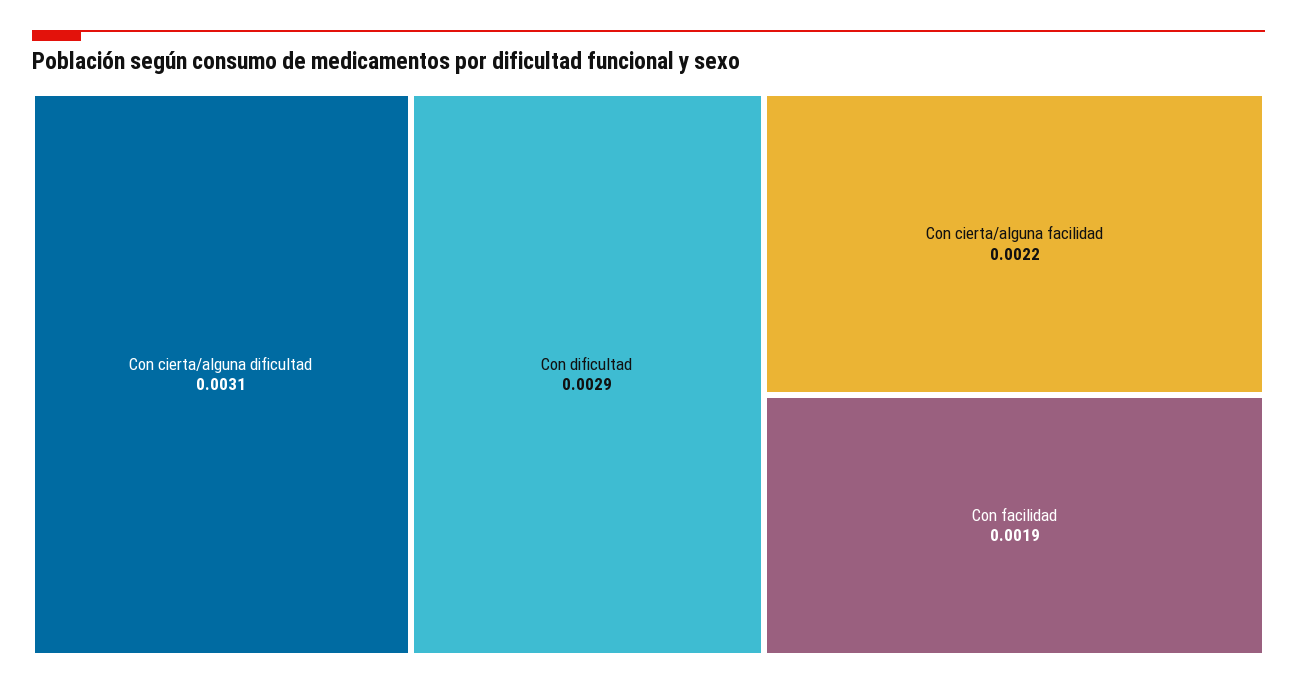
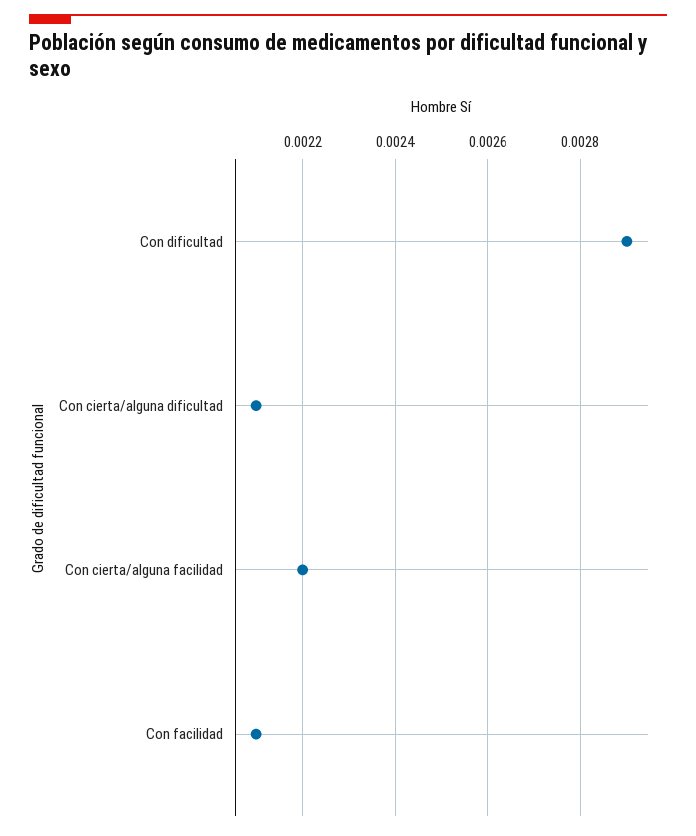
  {
-   "Con cierta/alguna dificultad": 0.0031,
+   "Con cierta/alguna dificultad": 0.0021,
    "Con dificultad": 0.0029,
    "Con cierta/alguna facilidad": 0.0022,
-   "Con facilidad": 0.0019
+   "Con facilidad": 0.0021
  }

